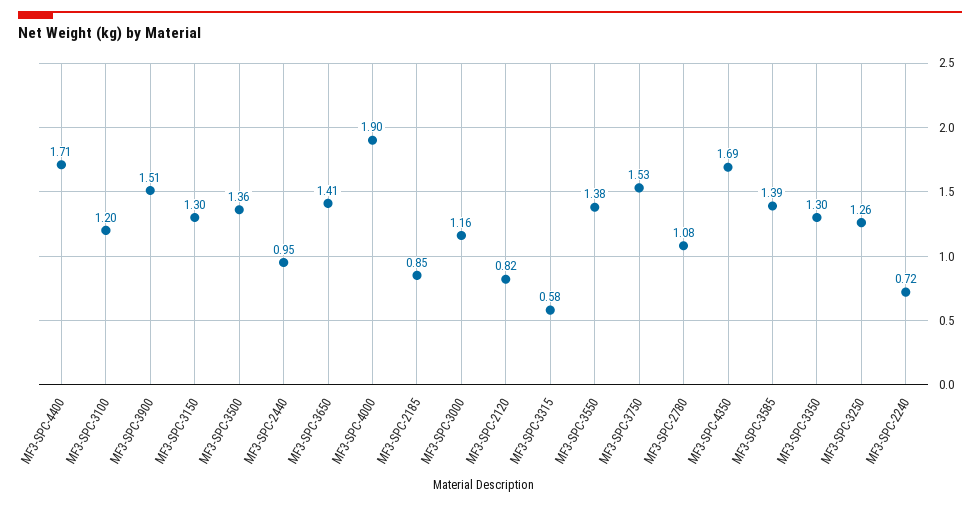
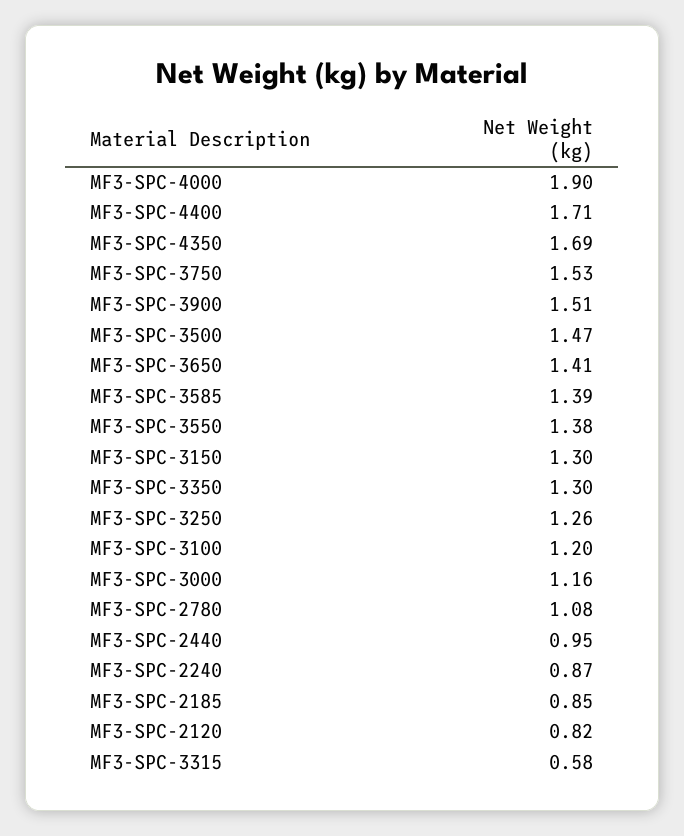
  {
    "MF3-SPC-4400": 1.71,
    "MF3-SPC-3100": 1.2,
    "MF3-SPC-3900": 1.51,
    "MF3-SPC-3150": 1.3,
-   "MF3-SPC-3500": 1.36,
+   "MF3-SPC-3500": 1.47,
    "MF3-SPC-2440": 0.95,
    "MF3-SPC-3650": 1.41,
    "MF3-SPC-4000": 1.9,
    "MF3-SPC-2185": 0.85,
    "MF3-SPC-3000": 1.16,
    "MF3-SPC-2120": 0.82,
    "MF3-SPC-3315": 0.58,
    "MF3-SPC-3550": 1.38,
    "MF3-SPC-3750": 1.53,
    "MF3-SPC-2780": 1.08,
    "MF3-SPC-4350": 1.69,
    "MF3-SPC-3585": 1.39,
    "MF3-SPC-3350": 1.3,
    "MF3-SPC-3250": 1.26,
-   "MF3-SPC-2240": 0.72
+   "MF3-SPC-2240": 0.87
  }

